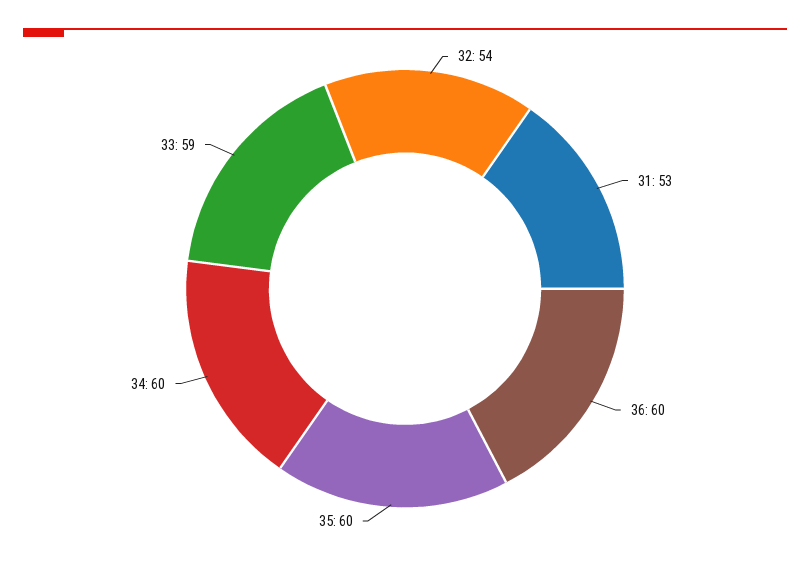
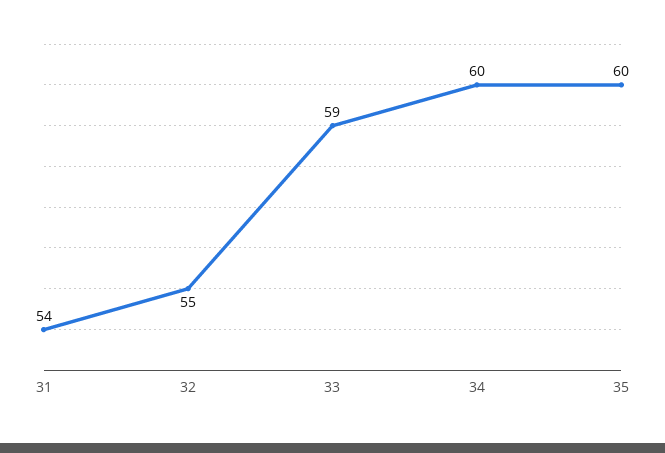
  {
-   "32": 54,
+   "32": 55,
-   "31": 53,
+   "31": 54,
-   "36": 60,
    "35": 60,
    "34": 60,
    "33": 59
  }

